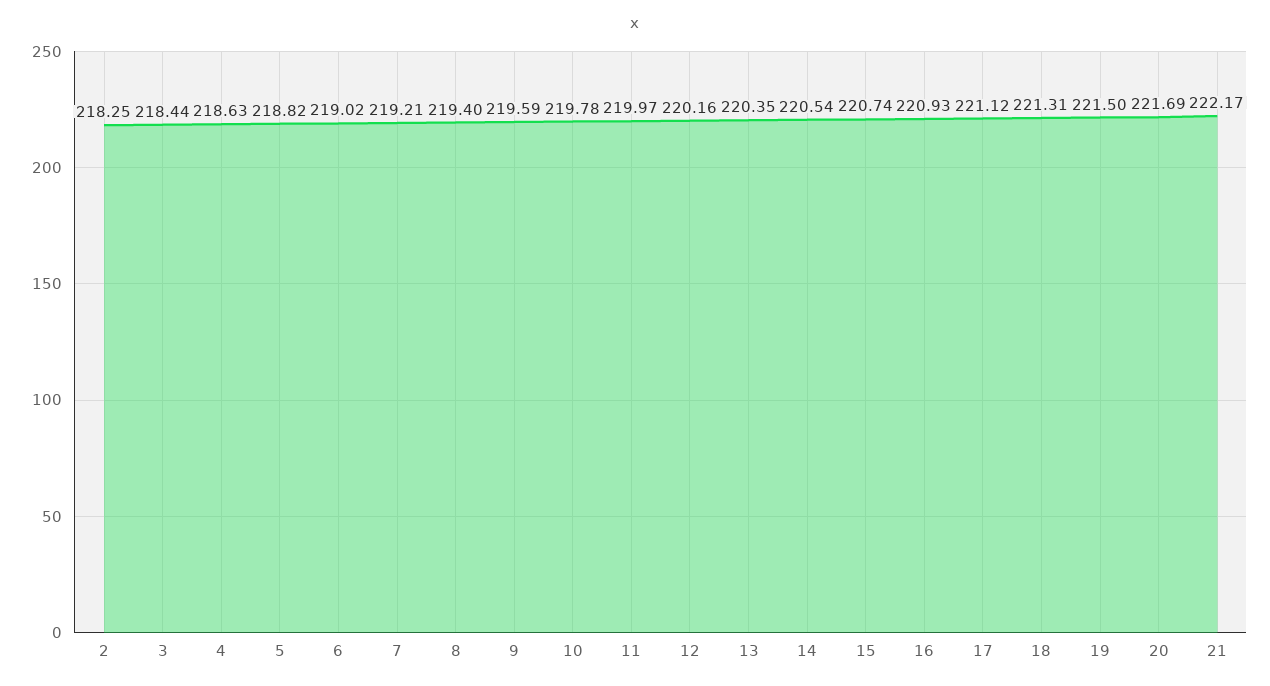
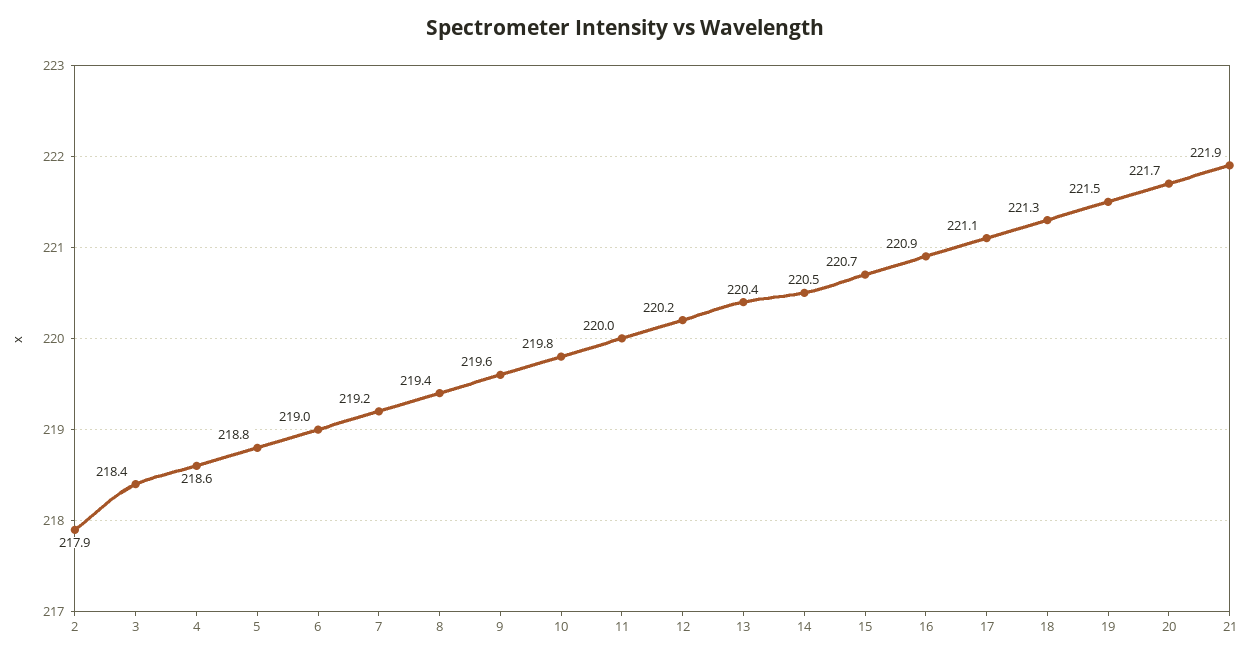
  {
-   "2": 218.25,
+   "2": 217.9,
    "3": 218.44,
    "4": 218.63,
    "5": 218.82,
    "6": 219.02,
    "7": 219.21,
    "8": 219.4,
    "9": 219.59,
    "10": 219.78,
    "11": 219.97,
    "12": 220.16,
    "13": 220.35,
    "14": 220.54,
    "15": 220.74,
    "16": 220.93,
    "17": 221.12,
    "18": 221.31,
    "19": 221.5,
    "20": 221.69,
-   "21": 222.17
+   "21": 221.9
  }

